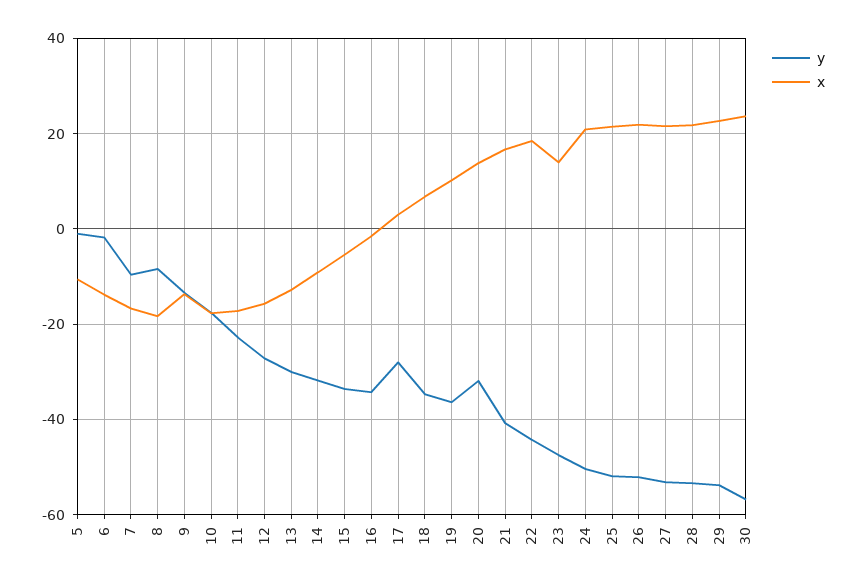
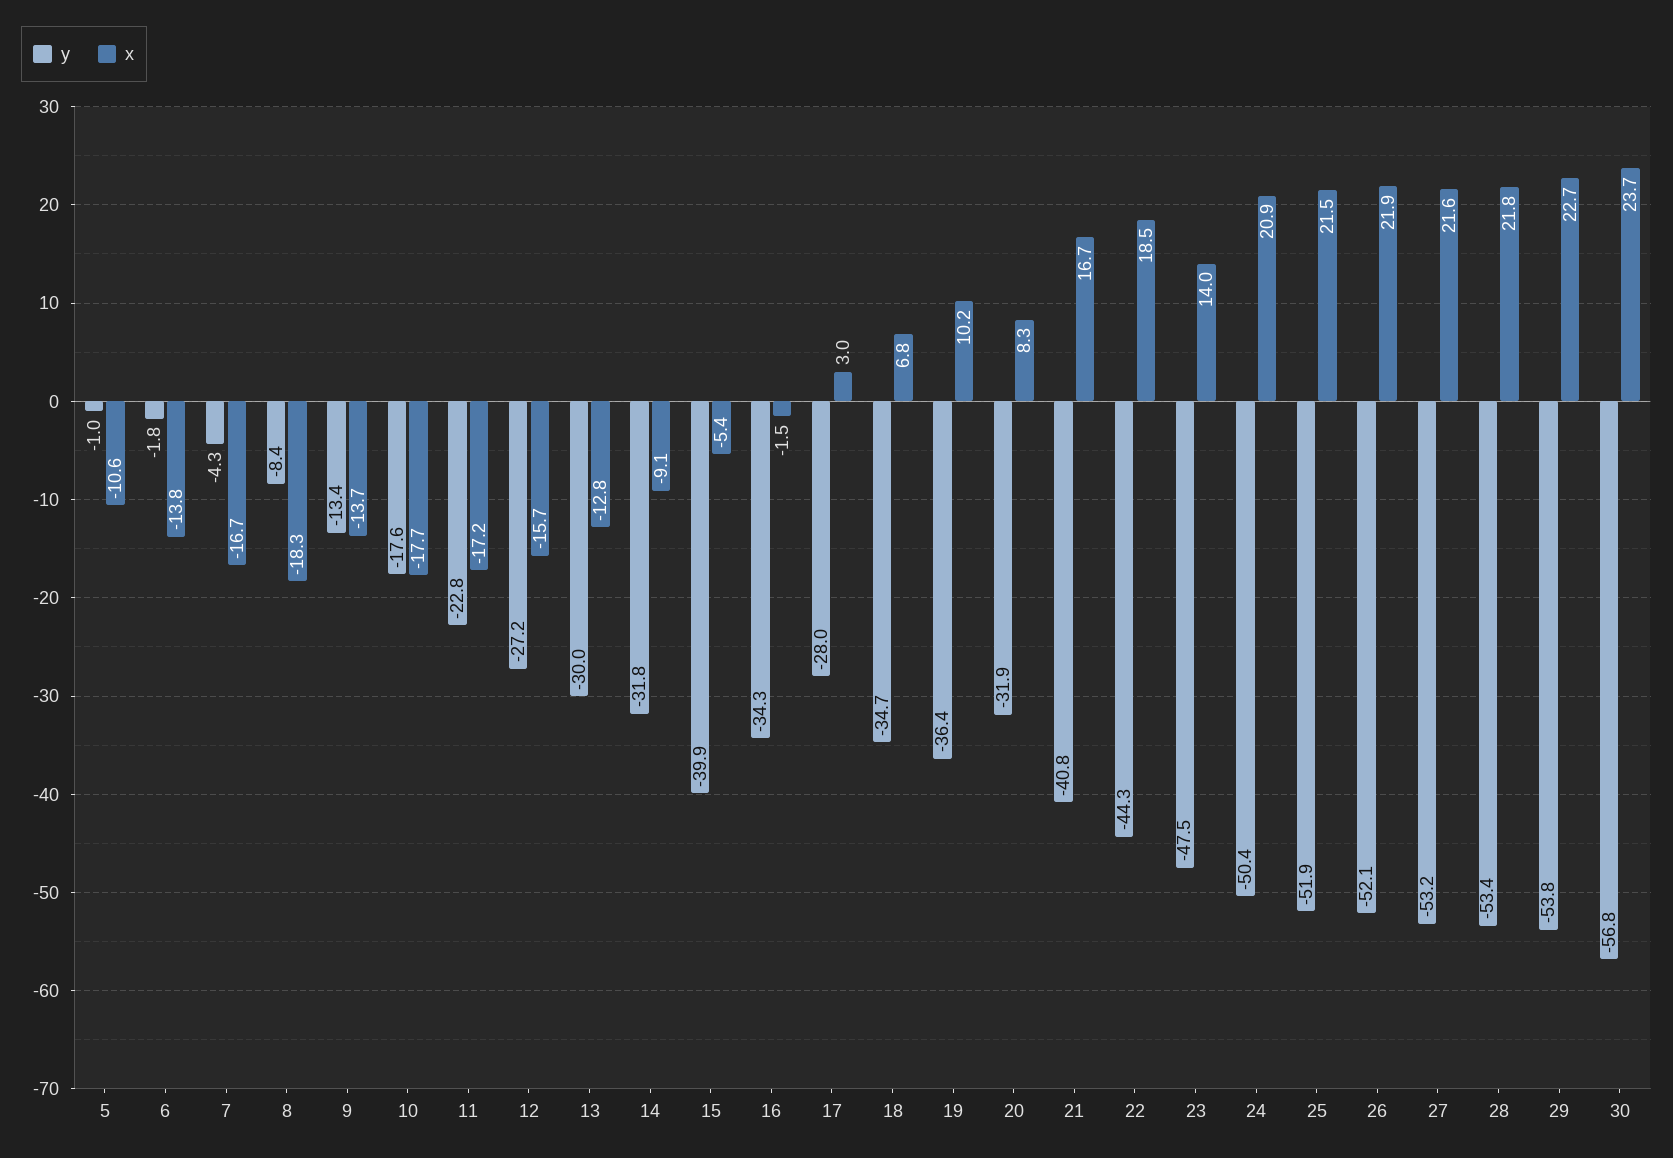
  {
    "y": {
      "5": -1,
      "6": -1.8,
-     "7": -10,
+     "7": -4.3,
      "8": -8.4,
      "9": -13.4,
      "10": -17.6,
      "11": -22.8,
      "12": -27.2,
      "13": -30,
      "14": -31.8,
-     "15": -34,
+     "15": -39.9,
      "16": -34.3,
      "17": -28,
      "18": -34.7,
      "19": -36.4,
      "20": -31.9,
      "21": -40.8,
      "22": -44.3,
      "23": -47.5,
      "24": -50.4,
      "25": -51.9,
      "26": -52.1,
      "27": -53.2,
      "28": -53.4,
      "29": -53.8,
      "30": -56.8
    },
    "x": {
      "5": -10.6,
      "6": -13.8,
      "7": -16.7,
      "8": -18.3,
      "9": -13.7,
      "10": -17.7,
      "11": -17.2,
      "12": -15.7,
      "13": -12.8,
      "14": -9.1,
      "15": -5.4,
      "16": -1.5,
      "17": 3,
      "18": 6.8,
      "19": 10.2,
-     "20": 14,
+     "20": 8.3,
      "21": 16.7,
      "22": 18.5,
      "23": 14,
      "24": 20.9,
      "25": 21.5,
      "26": 21.9,
      "27": 21.6,
      "28": 21.8,
      "29": 22.7,
      "30": 23.7
    }
  }

